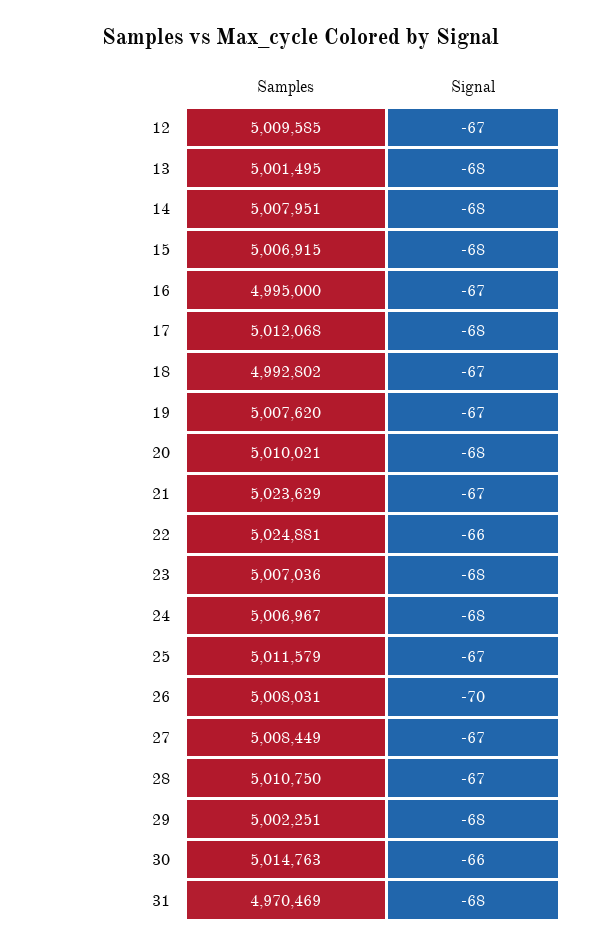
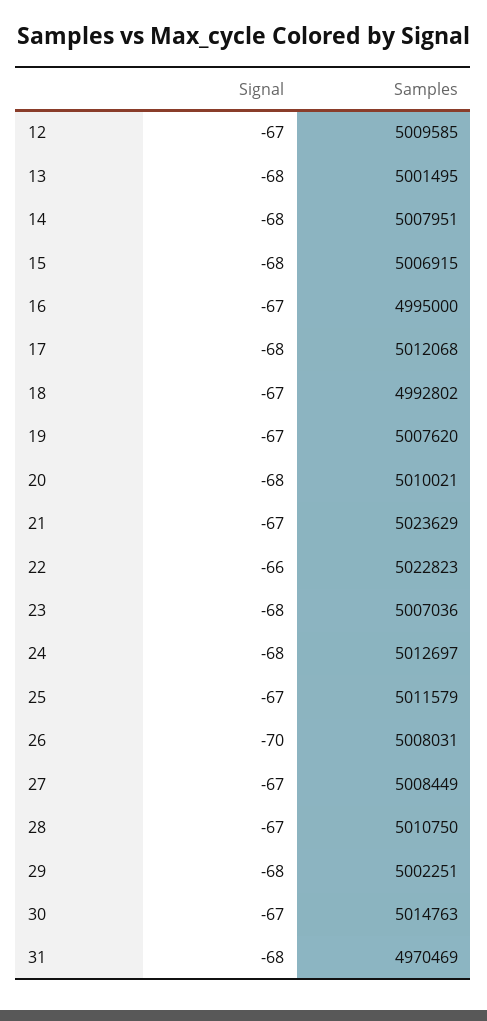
  {
    "Samples": {
      "12": 5009585,
      "13": 5001495,
      "14": 5007951,
      "15": 5006915,
      "16": 4995000,
      "17": 5012068,
      "18": 4992802,
      "19": 5007620,
      "20": 5010021,
      "21": 5023629,
-     "22": 5024881,
+     "22": 5022823,
      "23": 5007036,
-     "24": 5006967,
+     "24": 5012697,
      "25": 5011579,
      "26": 5008031,
      "27": 5008449,
      "28": 5010750,
      "29": 5002251,
      "30": 5014763,
      "31": 4970469
    },
    "Signal": {
      "12": -67,
      "13": -68,
      "14": -68,
      "15": -68,
      "16": -67,
      "17": -68,
      "18": -67,
      "19": -67,
      "20": -68,
      "21": -67,
      "22": -66,
      "23": -68,
      "24": -68,
      "25": -67,
      "26": -70,
      "27": -67,
      "28": -67,
      "29": -68,
-     "30": -66,
+     "30": -67,
      "31": -68
    }
  }

